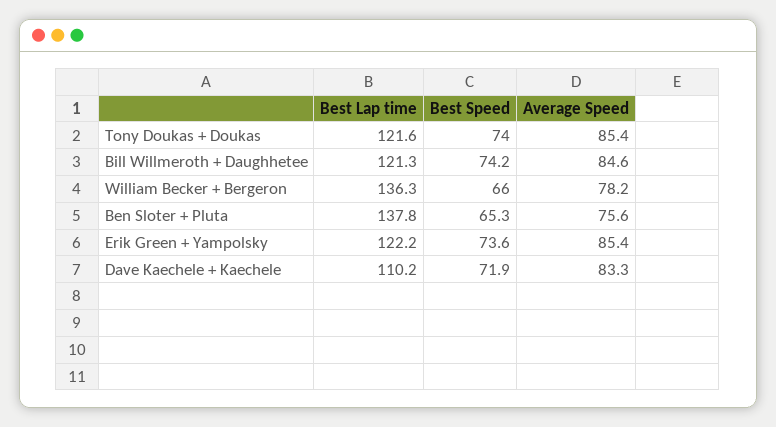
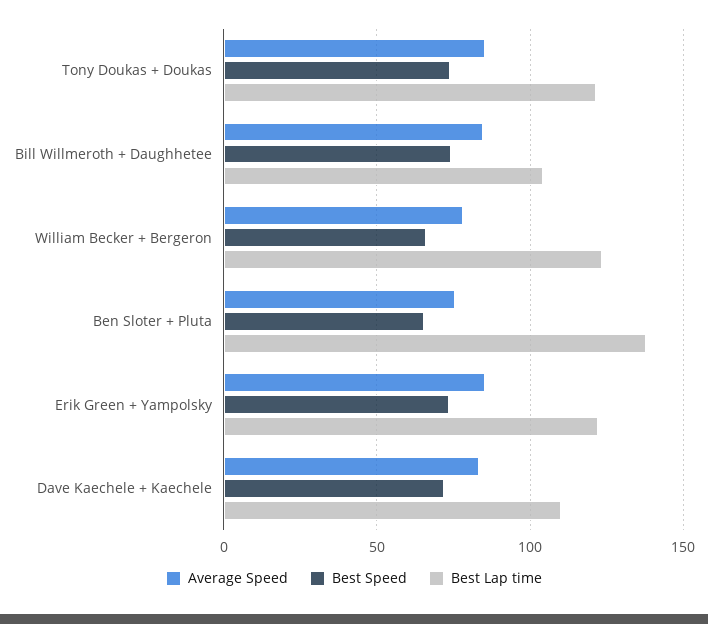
  {
    "Best Lap time": {
      "Tony Doukas + Doukas": 121.6,
-     "Bill Willmeroth + Daughhetee": 121.3,
+     "Bill Willmeroth + Daughhetee": 105,
-     "William Becker + Bergeron": 136.3,
+     "William Becker + Bergeron": 125,
      "Ben Sloter + Pluta": 137.8,
      "Erik Green + Yampolsky": 122.2,
      "Dave Kaechele + Kaechele": 110.2
    },
    "Best Speed": {
      "Tony Doukas + Doukas": 74,
      "Bill Willmeroth + Daughhetee": 74.2,
      "William Becker + Bergeron": 66,
      "Ben Sloter + Pluta": 65.3,
      "Erik Green + Yampolsky": 73.6,
      "Dave Kaechele + Kaechele": 71.9
    },
    "Average Speed": {
      "Tony Doukas + Doukas": 85.4,
      "Bill Willmeroth + Daughhetee": 84.6,
      "William Becker + Bergeron": 78.2,
      "Ben Sloter + Pluta": 75.6,
      "Erik Green + Yampolsky": 85.4,
      "Dave Kaechele + Kaechele": 83.3
    }
  }

